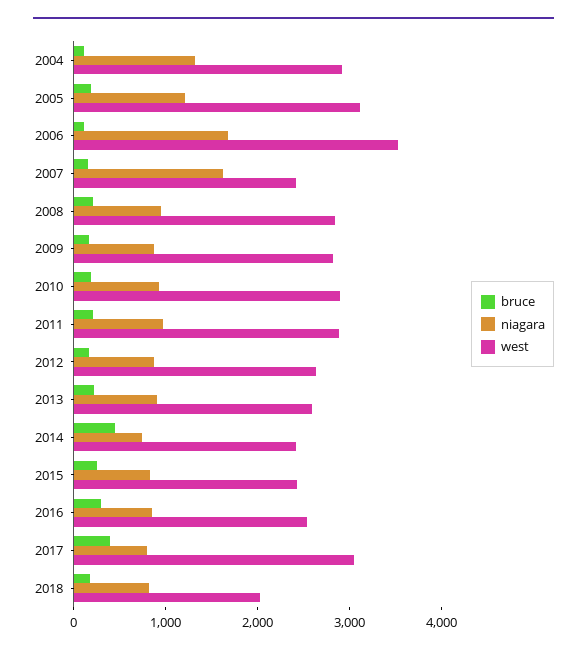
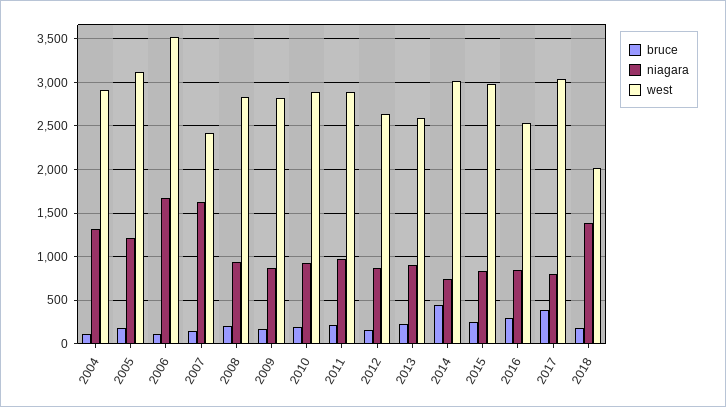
  {
    "bruce": {
      "2004": 100,
      "2005": 200,
      "2006": 100,
      "2007": 200,
      "2008": 200,
      "2009": 200,
      "2010": 200,
      "2011": 200,
      "2012": 200,
      "2013": 200,
      "2014": 400,
      "2015": 300,
      "2016": 300,
      "2017": 400,
      "2018": 200
    },
    "niagara": {
      "2004": 1300,
      "2005": 1200,
      "2006": 1700,
      "2007": 1600,
      "2008": 900,
      "2009": 900,
      "2010": 900,
      "2011": 1000,
      "2012": 900,
      "2013": 900,
      "2014": 700,
      "2015": 800,
      "2016": 800,
      "2017": 800,
-     "2018": 800
+     "2018": 1400
    },
    "west": {
      "2004": 2900,
      "2005": 3100,
      "2006": 3500,
      "2007": 2400,
      "2008": 2800,
      "2009": 2800,
      "2010": 2900,
      "2011": 2900,
      "2012": 2600,
      "2013": 2600,
-     "2014": 2400,
+     "2014": 3000,
-     "2015": 2400,
+     "2015": 3000,
      "2016": 2500,
      "2017": 3000,
      "2018": 2000
    }
  }

